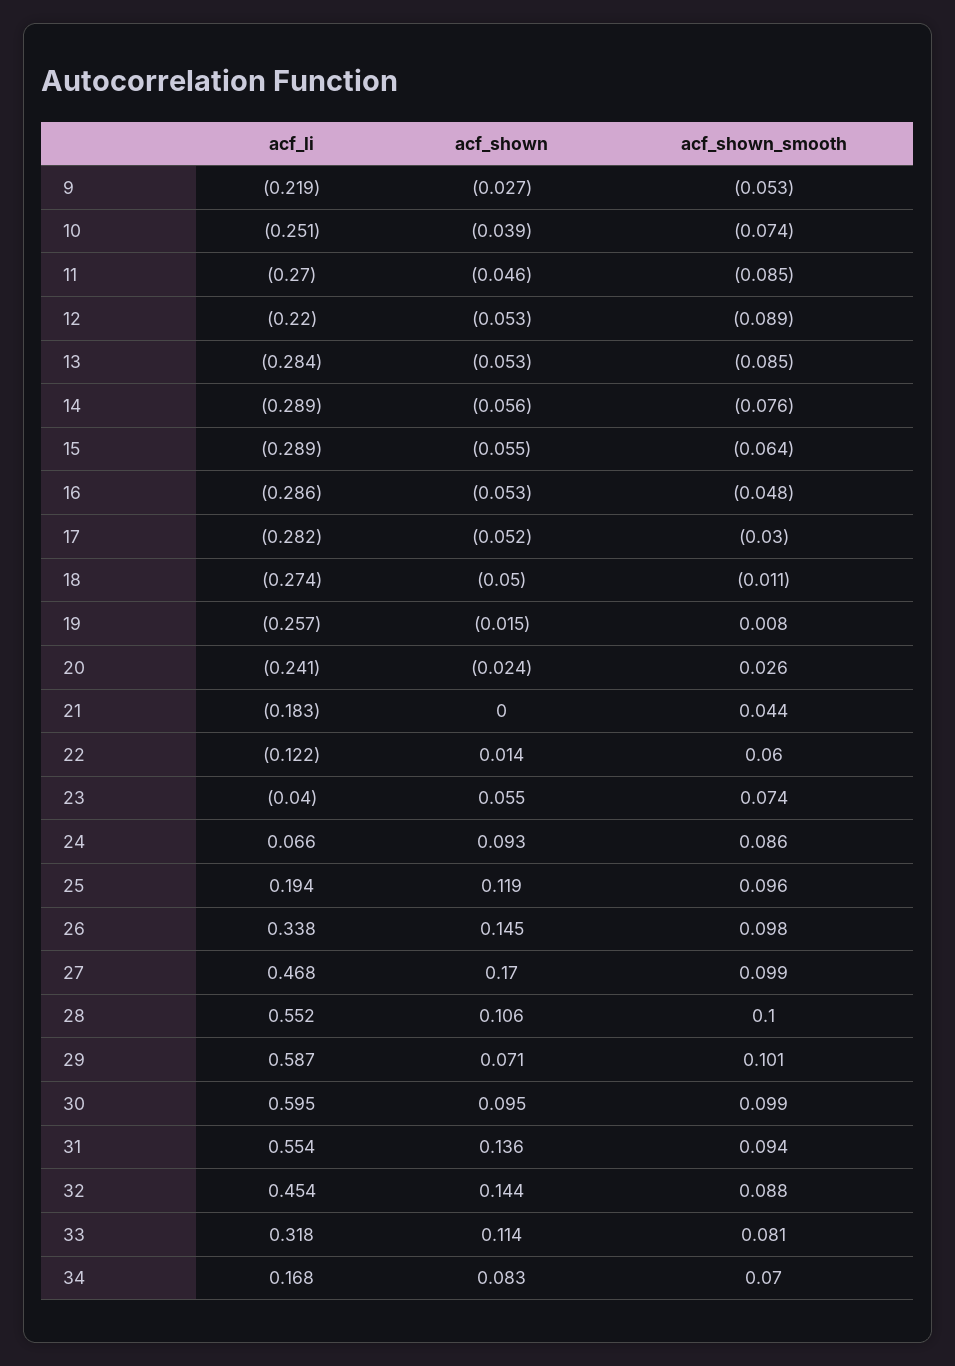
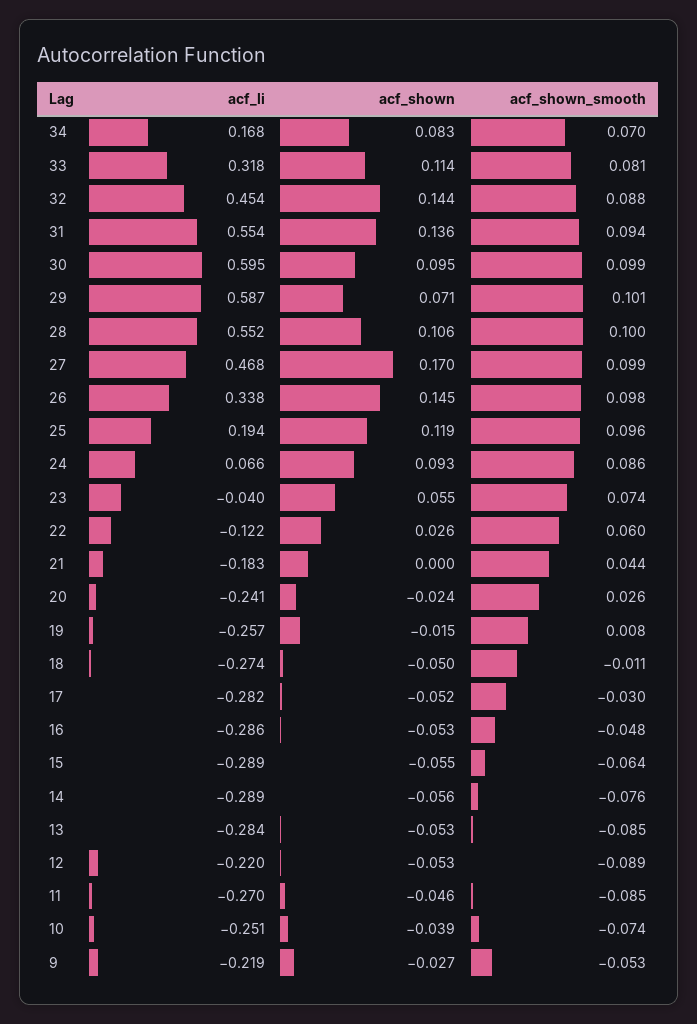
  {
    "acf_li": {
      "9": -0.219,
      "10": -0.251,
      "11": -0.27,
      "12": -0.22,
      "13": -0.284,
      "14": -0.289,
      "15": -0.289,
      "16": -0.286,
      "17": -0.282,
      "18": -0.274,
      "19": -0.257,
      "20": -0.241,
      "21": -0.183,
      "22": -0.122,
      "23": -0.04,
      "24": 0.066,
      "25": 0.194,
      "26": 0.338,
      "27": 0.468,
      "28": 0.552,
      "29": 0.587,
      "30": 0.595,
      "31": 0.554,
      "32": 0.454,
      "33": 0.318,
      "34": 0.168
    },
    "acf_shown": {
      "9": -0.027,
      "10": -0.039,
      "11": -0.046,
      "12": -0.053,
      "13": -0.053,
      "14": -0.056,
      "15": -0.055,
      "16": -0.053,
      "17": -0.052,
      "18": -0.05,
      "19": -0.015,
      "20": -0.024,
      "21": 0,
-     "22": 0.014,
+     "22": 0.026,
      "23": 0.055,
      "24": 0.093,
      "25": 0.119,
      "26": 0.145,
      "27": 0.17,
      "28": 0.106,
      "29": 0.071,
      "30": 0.095,
      "31": 0.136,
      "32": 0.144,
      "33": 0.114,
      "34": 0.083
    },
    "acf_shown_smooth": {
      "9": -0.053,
      "10": -0.074,
      "11": -0.085,
      "12": -0.089,
      "13": -0.085,
      "14": -0.076,
      "15": -0.064,
      "16": -0.048,
      "17": -0.03,
      "18": -0.011,
      "19": 0.008,
      "20": 0.026,
      "21": 0.044,
      "22": 0.06,
      "23": 0.074,
      "24": 0.086,
      "25": 0.096,
      "26": 0.098,
      "27": 0.099,
      "28": 0.1,
      "29": 0.101,
      "30": 0.099,
      "31": 0.094,
      "32": 0.088,
      "33": 0.081,
      "34": 0.07
    }
  }

